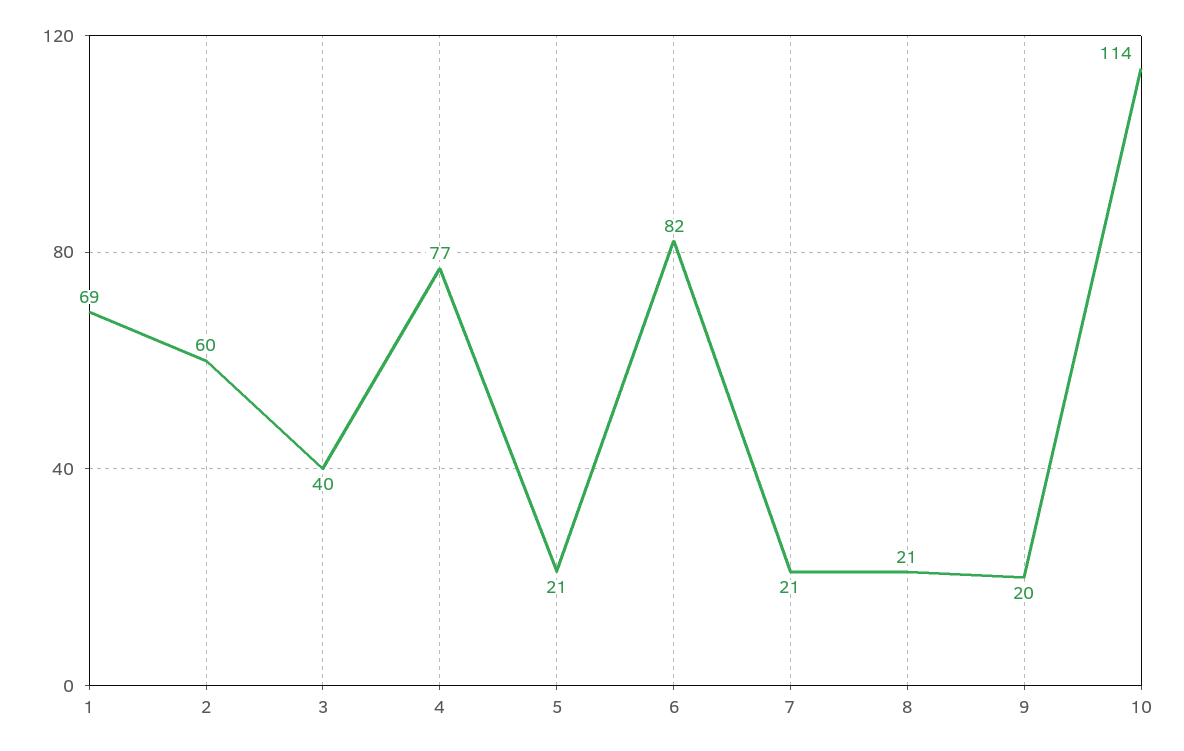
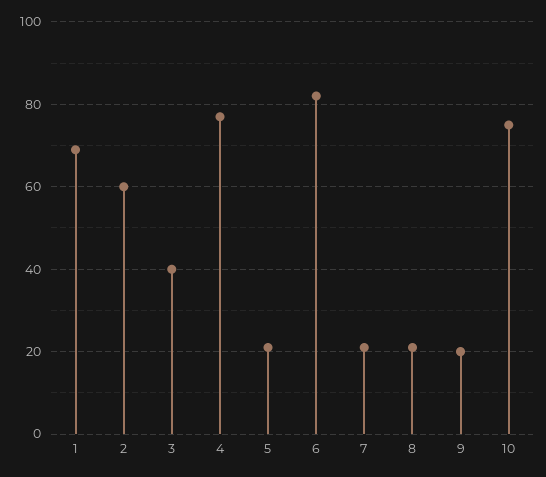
  {
    "1": 69,
    "2": 60,
    "3": 40,
    "4": 77,
    "5": 21,
    "6": 82,
    "7": 21,
    "8": 21,
    "9": 20,
-   "10": 114
+   "10": 75
  }

